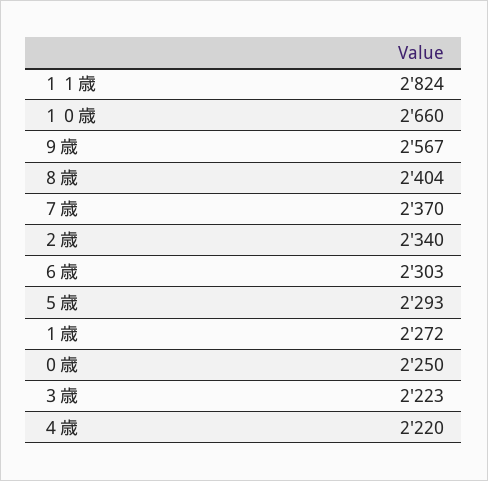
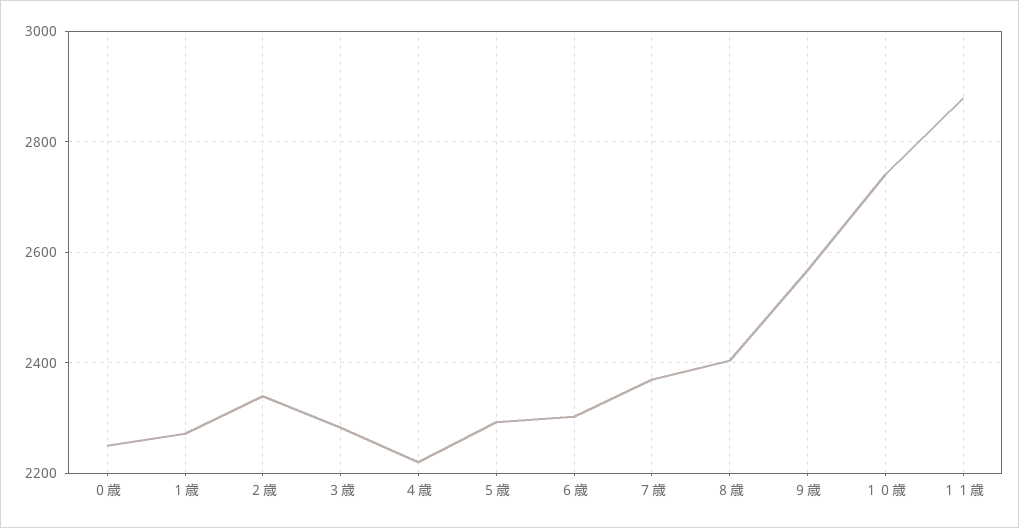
  {
-   "１１歳": 2824,
+   "１１歳": 2880,
-   "１０歳": 2660,
+   "１０歳": 2740,
    "９歳": 2567,
    "８歳": 2404,
    "７歳": 2370,
    "２歳": 2340,
    "６歳": 2303,
    "５歳": 2293,
    "１歳": 2272,
    "０歳": 2250,
-   "３歳": 2223,
+   "３歳": 2280,
    "４歳": 2220
  }

